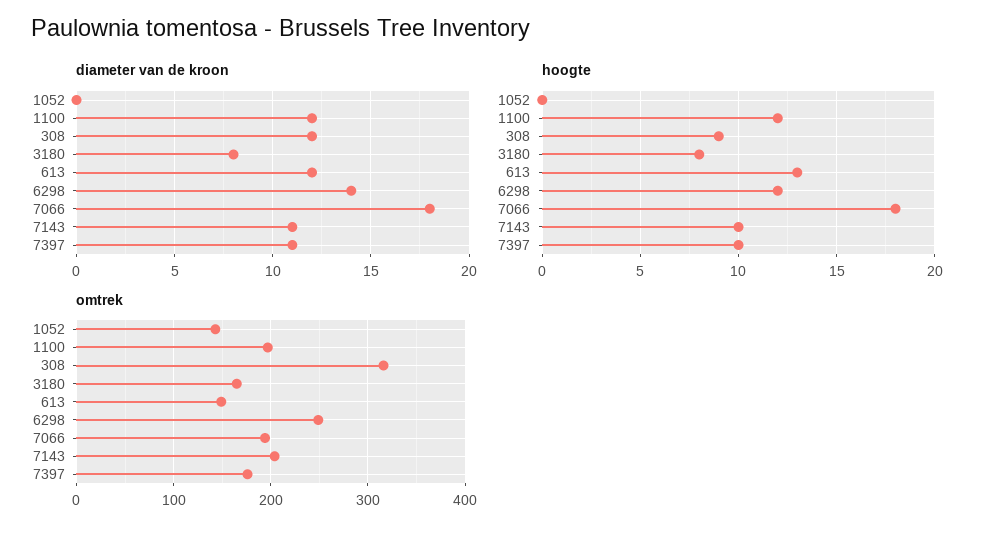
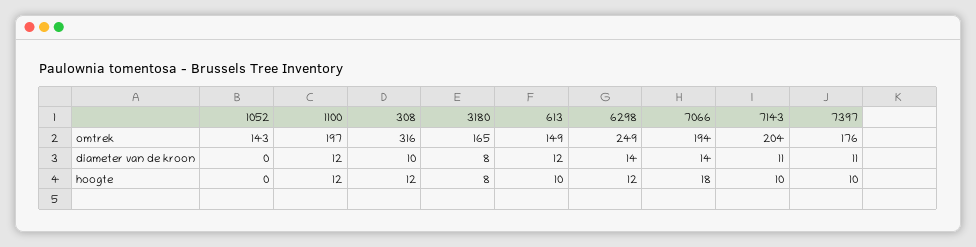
  {
    "diameter van de kroon": {
      "1052": 0,
      "1100": 12,
-     "308": 12,
+     "308": 10,
      "3180": 8,
      "613": 12,
      "6298": 14,
-     "7066": 18,
+     "7066": 14,
      "7143": 11,
      "7397": 11
    },
    "hoogte": {
      "1052": 0,
      "1100": 12,
-     "308": 9,
+     "308": 12,
      "3180": 8,
-     "613": 13,
+     "613": 10,
      "6298": 12,
      "7066": 18,
      "7143": 10,
      "7397": 10
    },
    "omtrek": {
      "1052": 143,
      "1100": 197,
      "308": 316,
      "3180": 165,
      "613": 149,
      "6298": 249,
      "7066": 194,
      "7143": 204,
      "7397": 176
    }
  }

